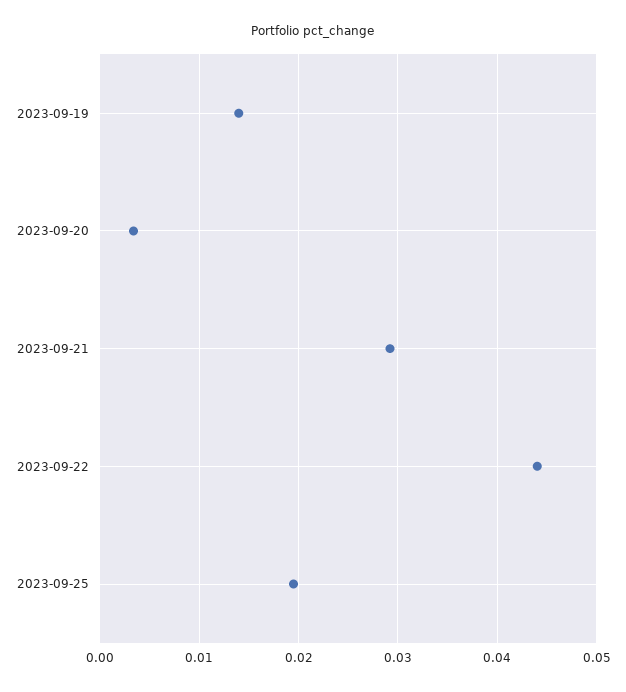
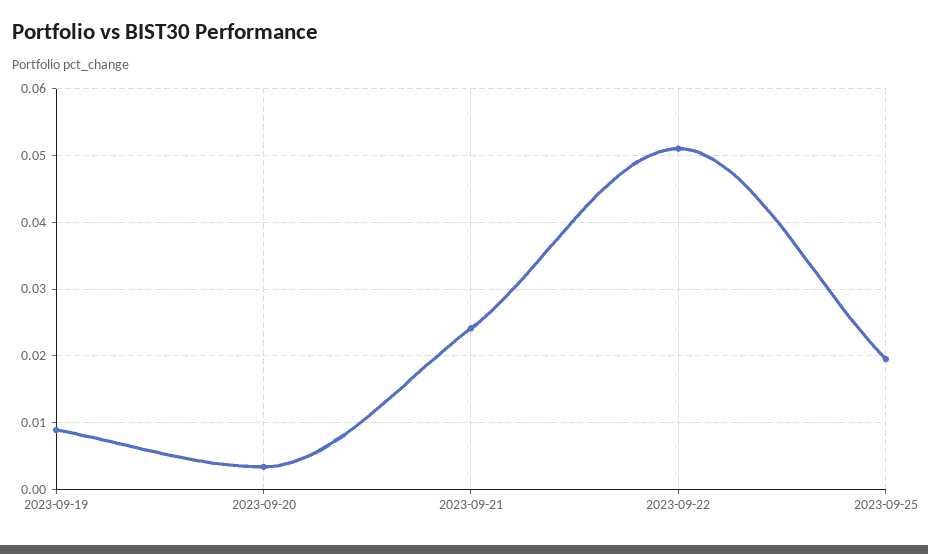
  {
-   "2023-09-19": 0.014,
+   "2023-09-19": 0.009,
    "2023-09-20": 0.003,
-   "2023-09-21": 0.029,
+   "2023-09-21": 0.024,
-   "2023-09-22": 0.044,
+   "2023-09-22": 0.051,
    "2023-09-25": 0.02
  }

